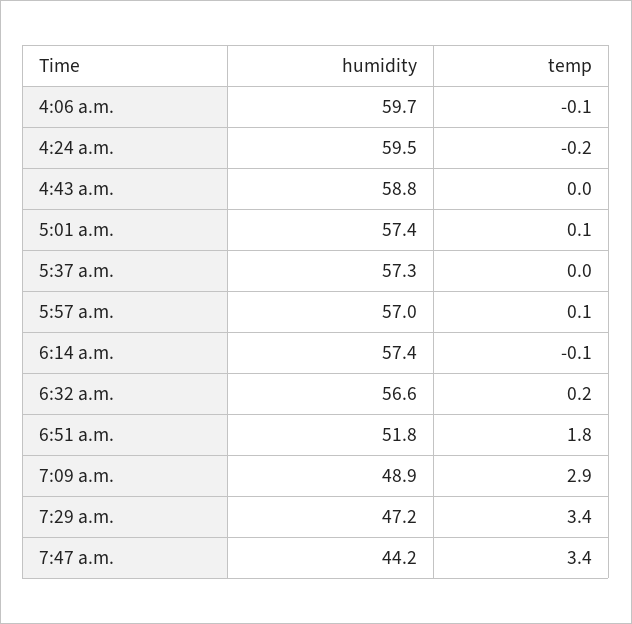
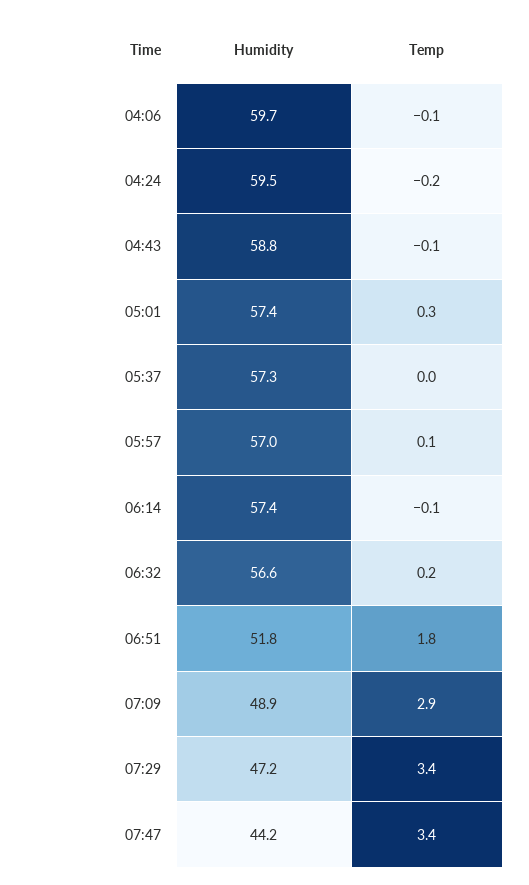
  {
    "humidity": {
      "4:06 a.m.": 59.7,
      "4:24 a.m.": 59.5,
      "4:43 a.m.": 58.8,
      "5:01 a.m.": 57.4,
      "5:37 a.m.": 57.3,
      "5:57 a.m.": 57,
      "6:14 a.m.": 57.4,
      "6:32 a.m.": 56.6,
      "6:51 a.m.": 51.8,
      "7:09 a.m.": 48.9,
      "7:29 a.m.": 47.2,
      "7:47 a.m.": 44.2
    },
    "temp": {
      "4:06 a.m.": -0.1,
      "4:24 a.m.": -0.2,
-     "4:43 a.m.": 0,
+     "4:43 a.m.": -0.1,
-     "5:01 a.m.": 0.1,
+     "5:01 a.m.": 0.3,
      "5:37 a.m.": 0,
      "5:57 a.m.": 0.1,
      "6:14 a.m.": -0.1,
      "6:32 a.m.": 0.2,
      "6:51 a.m.": 1.8,
      "7:09 a.m.": 2.9,
      "7:29 a.m.": 3.4,
      "7:47 a.m.": 3.4
    }
  }

